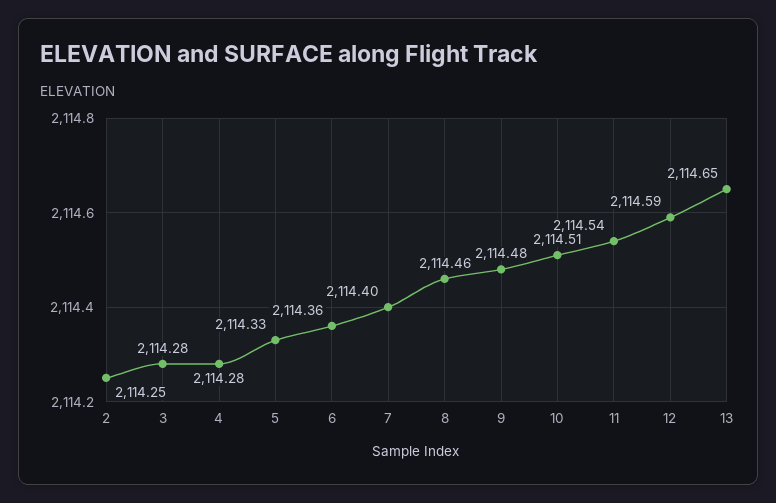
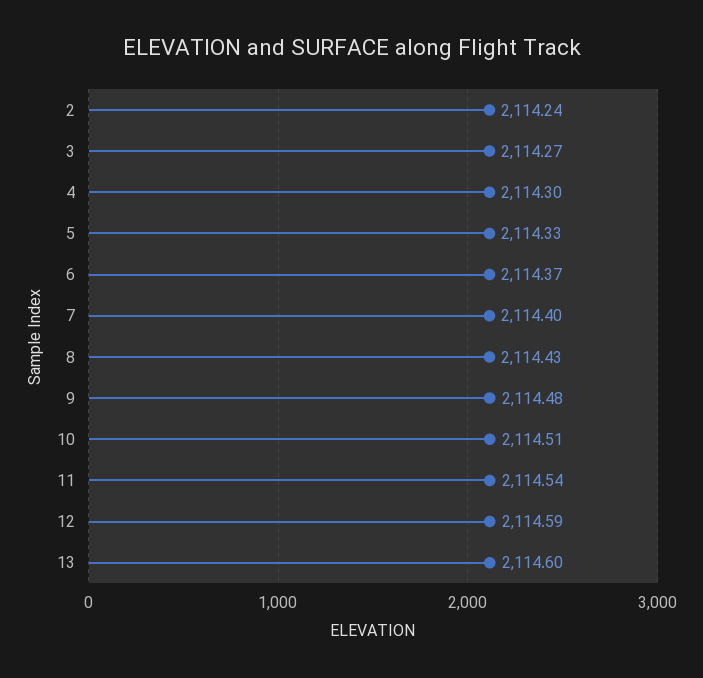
  {
-   "2": 2114.25,
+   "2": 2114.24,
-   "3": 2114.28,
+   "3": 2114.27,
-   "4": 2114.28,
+   "4": 2114.3,
    "5": 2114.33,
-   "6": 2114.36,
+   "6": 2114.37,
    "7": 2114.4,
-   "8": 2114.46,
+   "8": 2114.43,
    "9": 2114.48,
    "10": 2114.51,
    "11": 2114.54,
    "12": 2114.59,
-   "13": 2114.65
+   "13": 2114.6
  }

